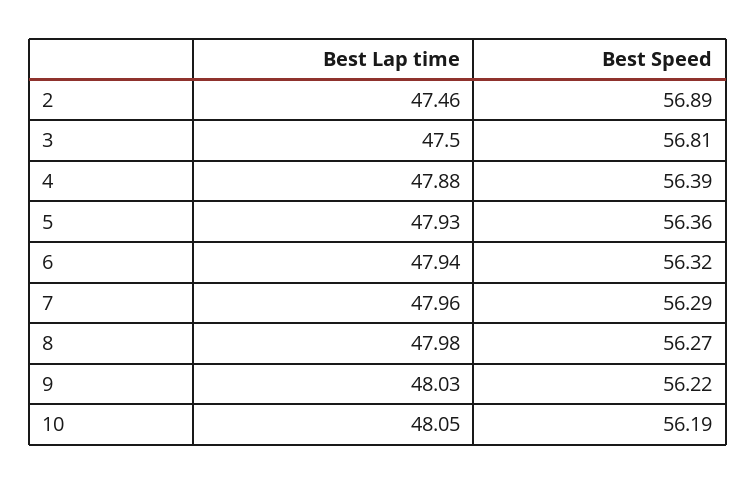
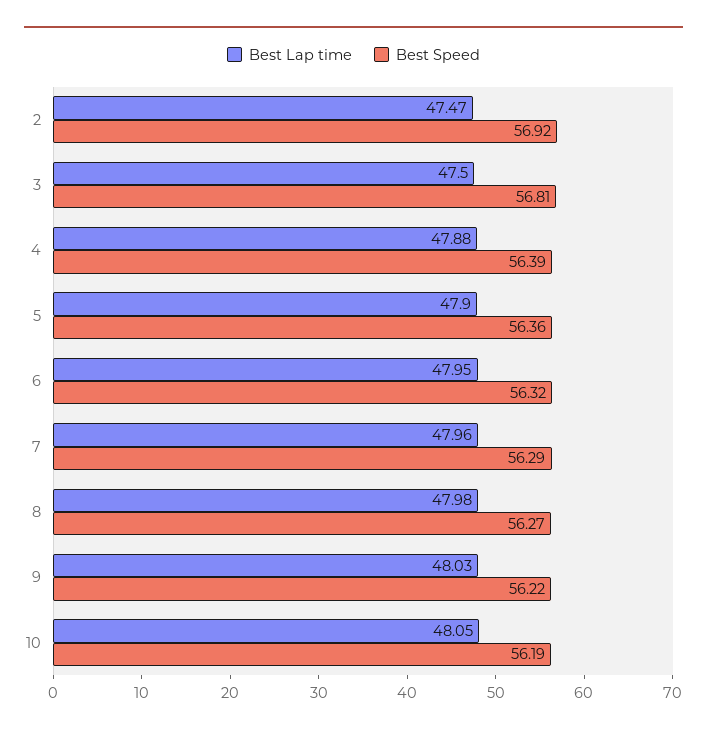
  {
    "Best Lap time": {
-     "2": 47.46,
+     "2": 47.47,
      "3": 47.5,
      "4": 47.88,
-     "5": 47.93,
+     "5": 47.9,
-     "6": 47.94,
+     "6": 47.95,
      "7": 47.96,
      "8": 47.98,
      "9": 48.03,
      "10": 48.05
    },
    "Best Speed": {
-     "2": 56.89,
+     "2": 56.92,
      "3": 56.81,
      "4": 56.39,
      "5": 56.36,
      "6": 56.32,
      "7": 56.29,
      "8": 56.27,
      "9": 56.22,
      "10": 56.19
    }
  }

